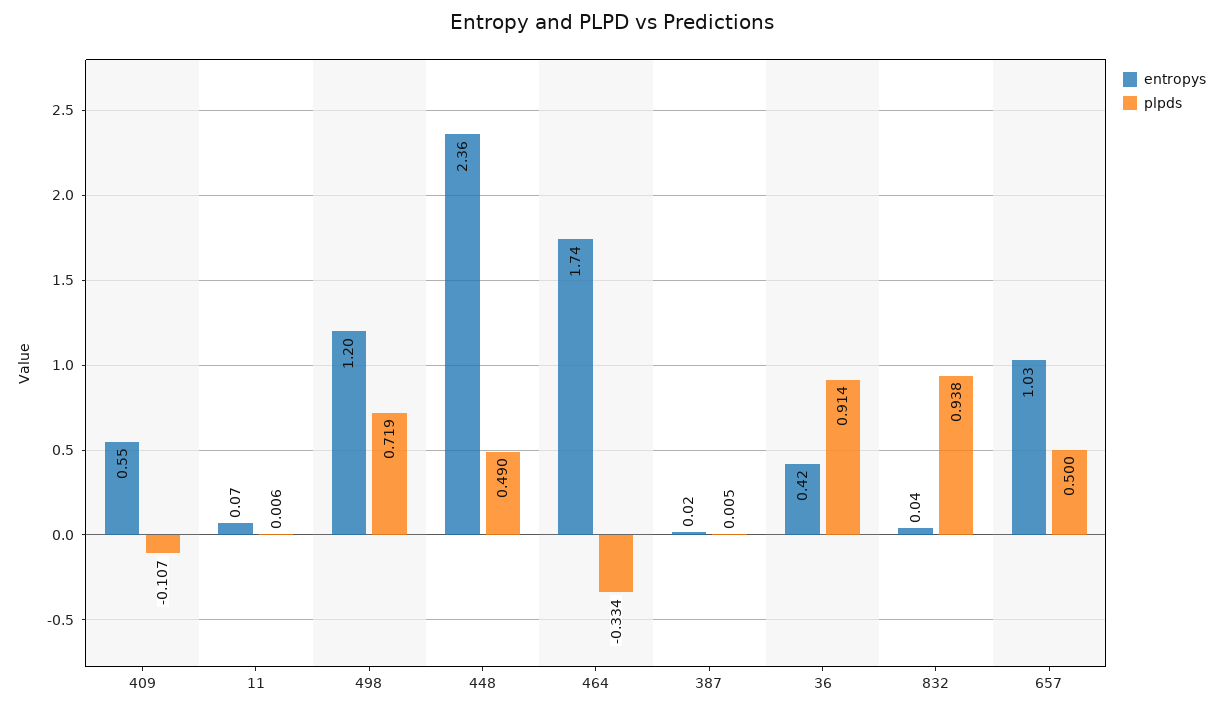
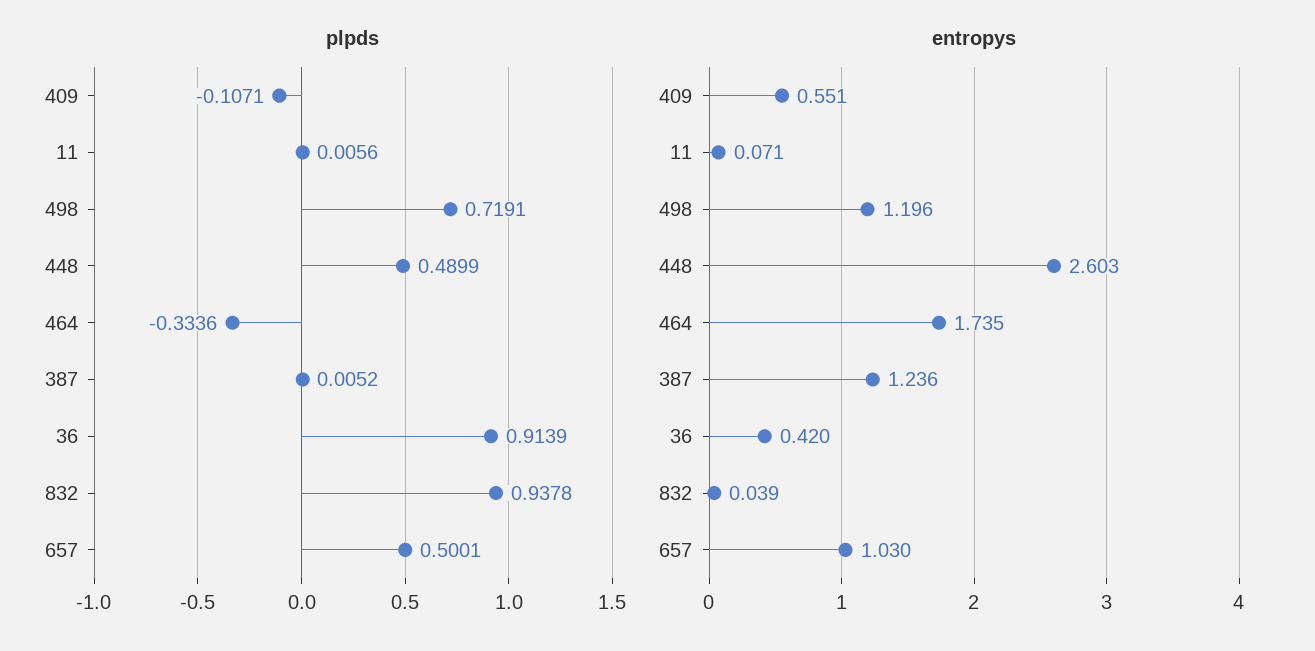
  {
    "entropys": {
      "409": 0.551,
      "11": 0.071,
      "498": 1.196,
-     "448": 2.36,
+     "448": 2.603,
      "464": 1.735,
-     "387": 0.02,
+     "387": 1.236,
      "36": 0.42,
      "832": 0.039,
      "657": 1.03
    },
    "plpds": {
      "409": -0.1071,
      "11": 0.0056,
      "498": 0.7191,
      "448": 0.4899,
      "464": -0.3336,
      "387": 0.0052,
      "36": 0.9139,
      "832": 0.9378,
      "657": 0.5001
    }
  }

